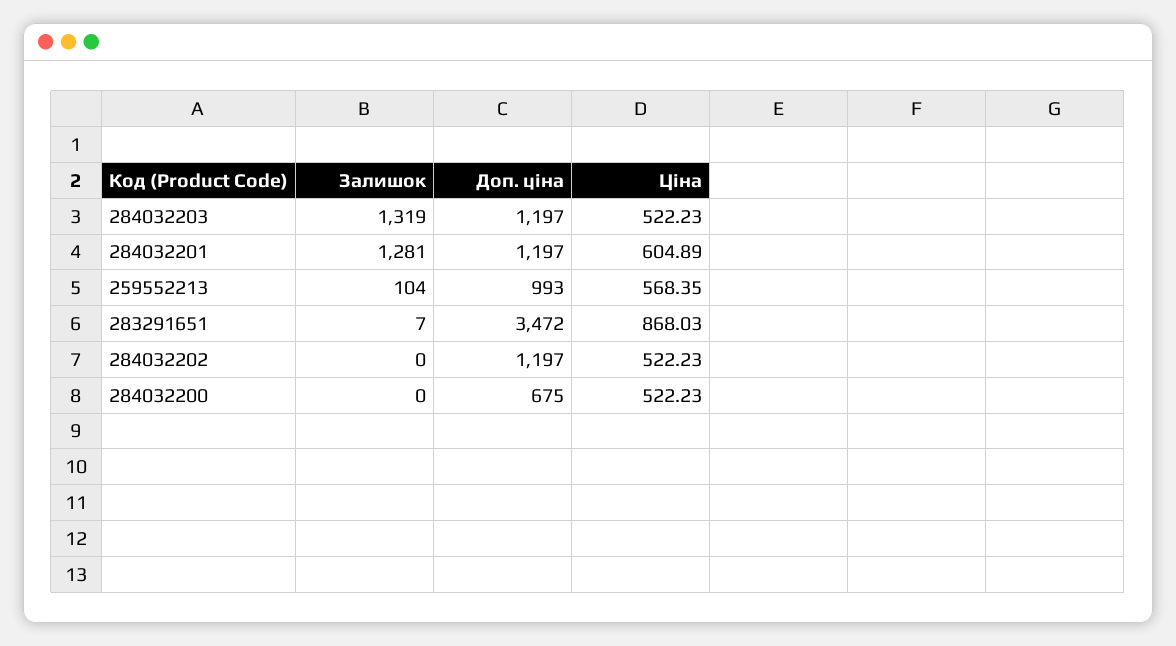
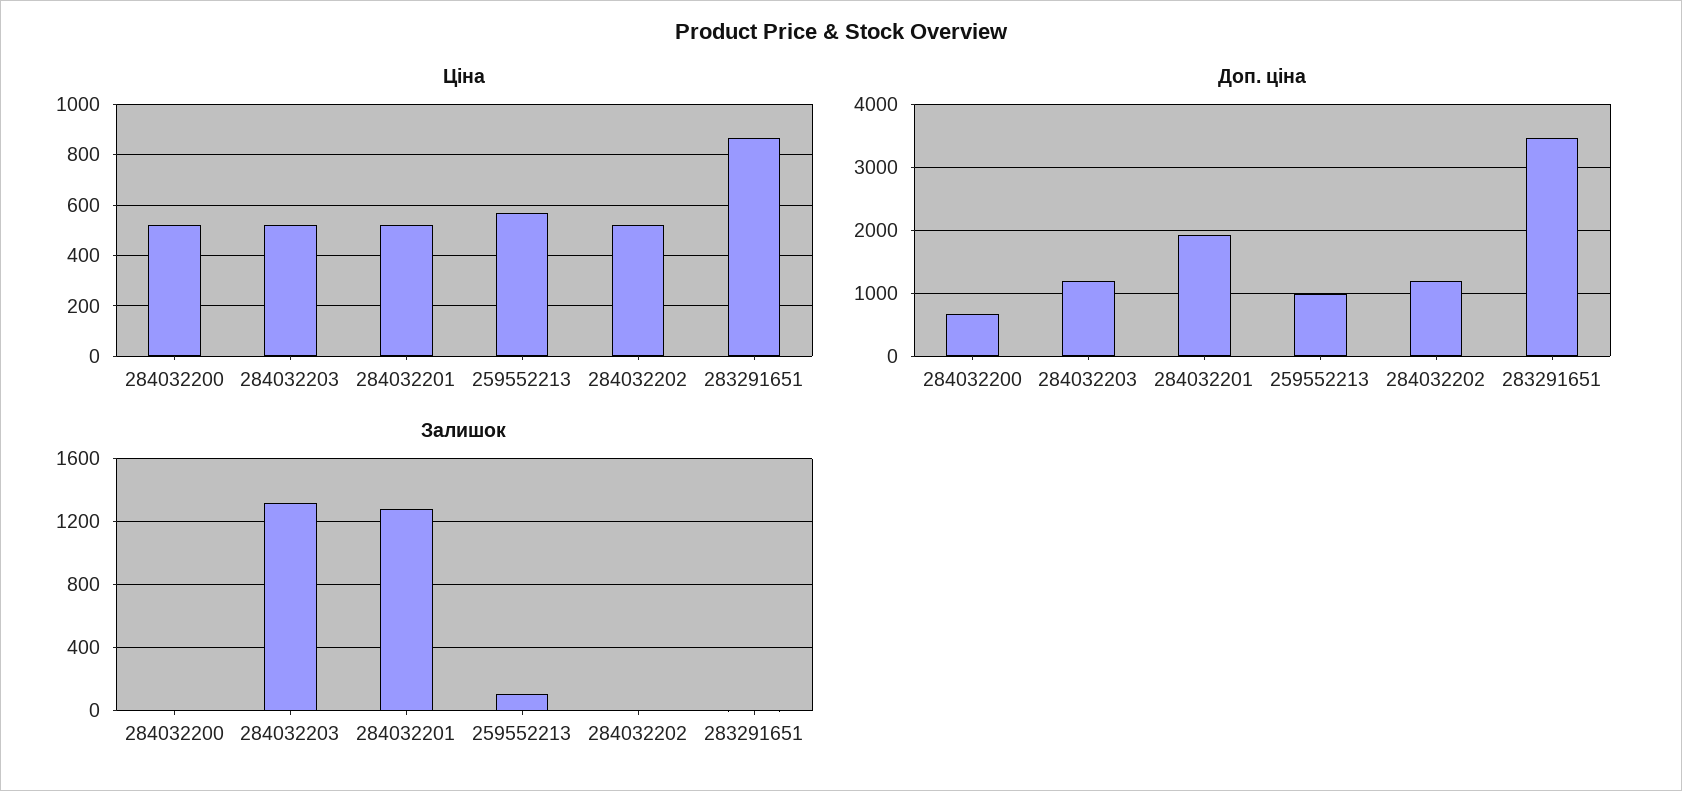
  {
    "Залишок": {
      "284032203": 1319,
      "284032201": 1281,
      "259552213": 104,
      "283291651": 7,
      "284032202": 0,
      "284032200": 0
    },
    "Доп. ціна": {
      "284032203": 1197,
-     "284032201": 1197,
+     "284032201": 1900,
      "259552213": 993,
      "283291651": 3472,
      "284032202": 1197,
      "284032200": 675
    },
    "Ціна": {
      "284032203": 522.23,
-     "284032201": 604.89,
+     "284032201": 525,
      "259552213": 568.35,
      "283291651": 868.03,
      "284032202": 522.23,
      "284032200": 522.23
    }
  }

